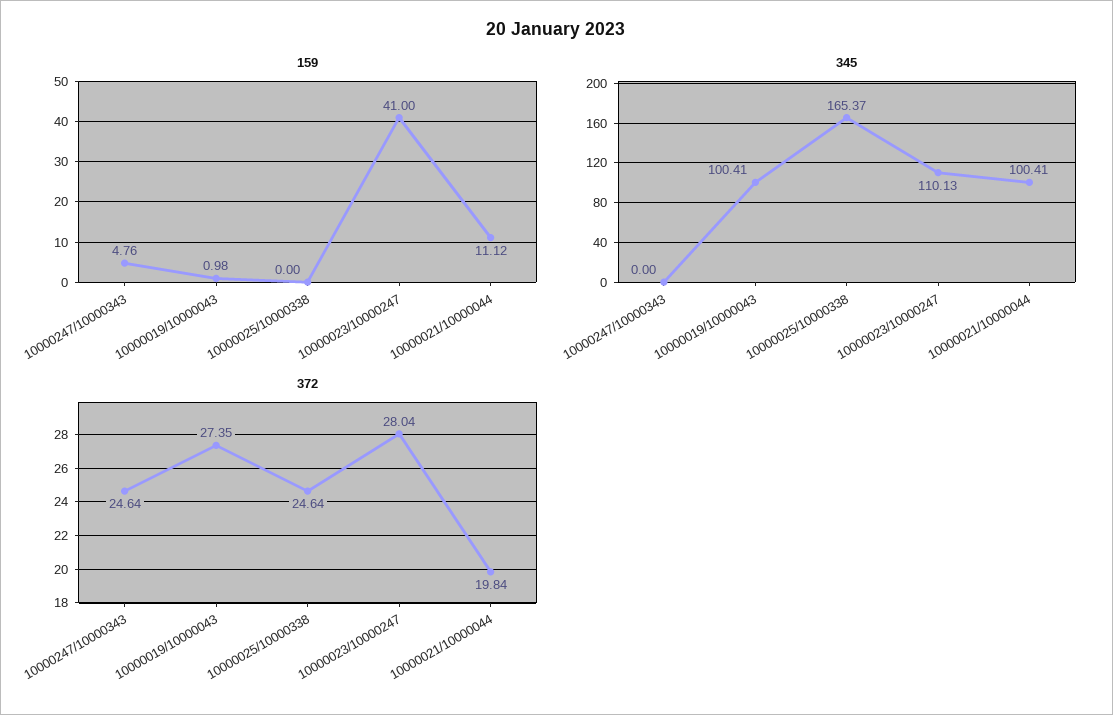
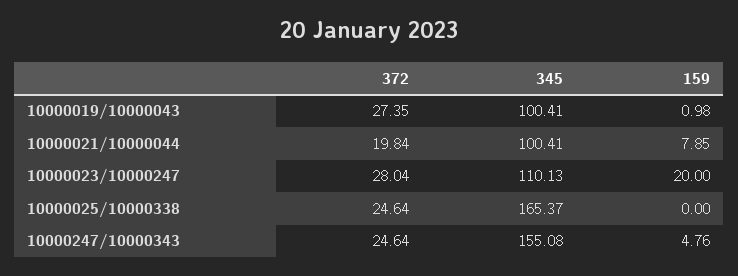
  {
    "159": {
      "10000247/10000343": 4.76,
      "10000019/10000043": 0.98,
      "10000025/10000338": 0,
-     "10000023/10000247": 41,
+     "10000023/10000247": 20,
-     "10000021/10000044": 11.12
+     "10000021/10000044": 7.85
    },
    "345": {
-     "10000247/10000343": 0,
+     "10000247/10000343": 155.08,
      "10000019/10000043": 100.41,
      "10000025/10000338": 165.37,
      "10000023/10000247": 110.13,
      "10000021/10000044": 100.41
    },
    "372": {
      "10000247/10000343": 24.64,
      "10000019/10000043": 27.35,
      "10000025/10000338": 24.64,
      "10000023/10000247": 28.04,
      "10000021/10000044": 19.84
    }
  }

